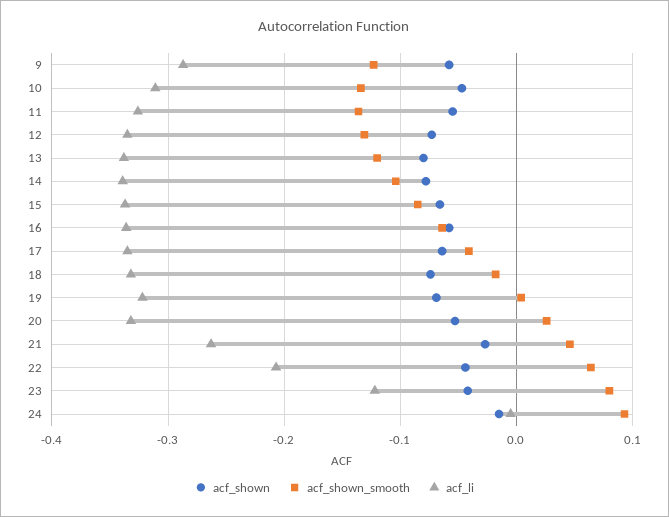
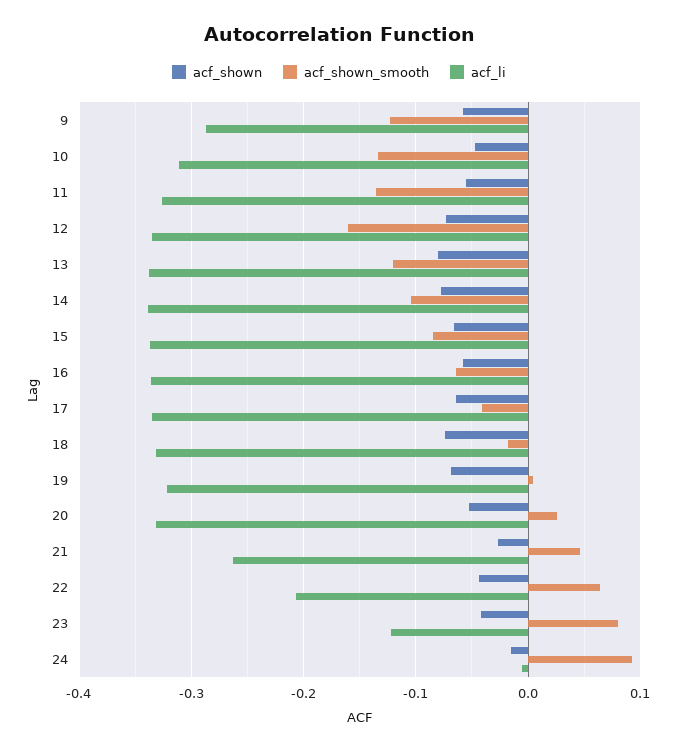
  {
    "acf_shown": {
      "9": -0.06,
      "10": -0.05,
      "11": -0.06,
      "12": -0.07,
      "13": -0.08,
      "14": -0.08,
      "15": -0.07,
      "16": -0.06,
      "17": -0.06,
      "18": -0.07,
      "19": -0.07,
      "20": -0.05,
      "21": -0.03,
      "22": -0.04,
      "23": -0.04,
      "24": -0.02
    },
    "acf_shown_smooth": {
      "9": -0.12,
      "10": -0.13,
      "11": -0.14,
-     "12": -0.13,
+     "12": -0.16,
      "13": -0.12,
      "14": -0.1,
      "15": -0.09,
      "16": -0.06,
      "17": -0.04,
      "18": -0.02,
      "19": 0,
      "20": 0.03,
      "21": 0.05,
      "22": 0.06,
      "23": 0.08,
      "24": 0.09
    },
    "acf_li": {
      "9": -0.29,
      "10": -0.31,
      "11": -0.33,
      "12": -0.34,
      "13": -0.34,
      "14": -0.34,
      "15": -0.34,
      "16": -0.34,
      "17": -0.34,
      "18": -0.33,
      "19": -0.32,
      "20": -0.33,
      "21": -0.26,
      "22": -0.21,
      "23": -0.12,
      "24": -0.01
    }
  }

